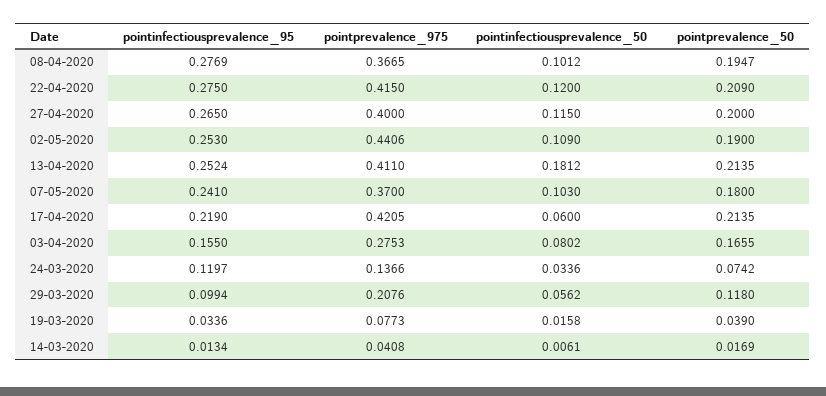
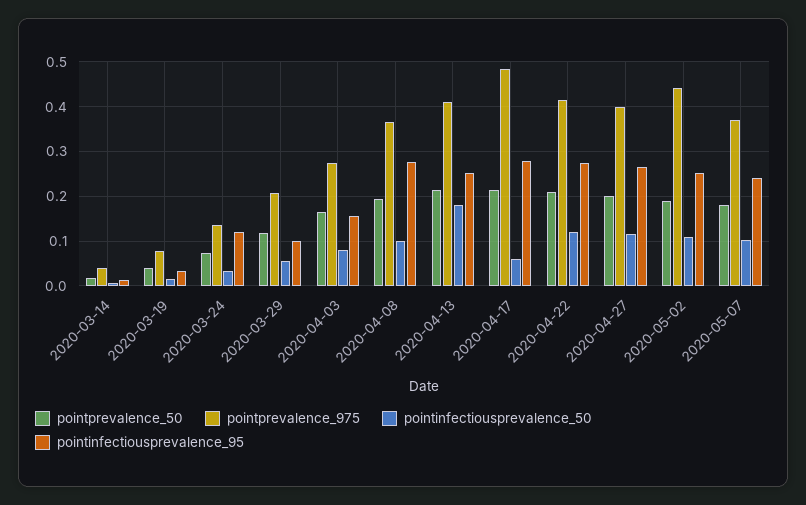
  {
    "pointinfectiousprevalence_95": {
      "08-04-2020": 0.2769,
      "22-04-2020": 0.275,
      "27-04-2020": 0.265,
      "02-05-2020": 0.253,
      "13-04-2020": 0.2524,
      "07-05-2020": 0.241,
-     "17-04-2020": 0.219,
+     "17-04-2020": 0.28,
      "03-04-2020": 0.155,
      "24-03-2020": 0.1197,
      "29-03-2020": 0.0994,
      "19-03-2020": 0.0336,
      "14-03-2020": 0.0134
    },
    "pointprevalence_975": {
      "08-04-2020": 0.3665,
      "22-04-2020": 0.415,
      "27-04-2020": 0.4,
      "02-05-2020": 0.4406,
      "13-04-2020": 0.411,
      "07-05-2020": 0.37,
-     "17-04-2020": 0.4205,
+     "17-04-2020": 0.48,
      "03-04-2020": 0.2753,
      "24-03-2020": 0.1366,
      "29-03-2020": 0.2076,
      "19-03-2020": 0.0773,
      "14-03-2020": 0.0408
    },
    "pointinfectiousprevalence_50": {
      "08-04-2020": 0.1012,
      "22-04-2020": 0.12,
      "27-04-2020": 0.115,
      "02-05-2020": 0.109,
      "13-04-2020": 0.1812,
      "07-05-2020": 0.103,
      "17-04-2020": 0.06,
      "03-04-2020": 0.0802,
      "24-03-2020": 0.0336,
      "29-03-2020": 0.0562,
      "19-03-2020": 0.0158,
      "14-03-2020": 0.0061
    },
    "pointprevalence_50": {
      "08-04-2020": 0.1947,
      "22-04-2020": 0.209,
      "27-04-2020": 0.2,
      "02-05-2020": 0.19,
      "13-04-2020": 0.2135,
      "07-05-2020": 0.18,
      "17-04-2020": 0.2135,
      "03-04-2020": 0.1655,
      "24-03-2020": 0.0742,
      "29-03-2020": 0.118,
      "19-03-2020": 0.039,
      "14-03-2020": 0.0169
    }
  }

